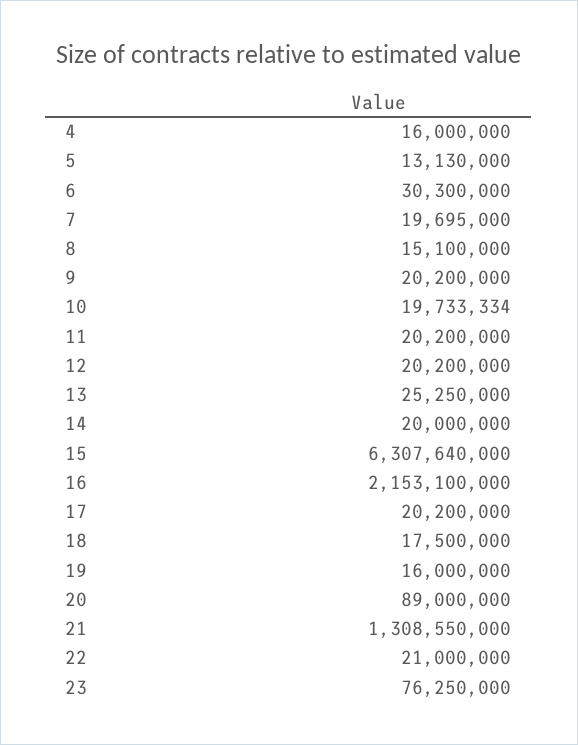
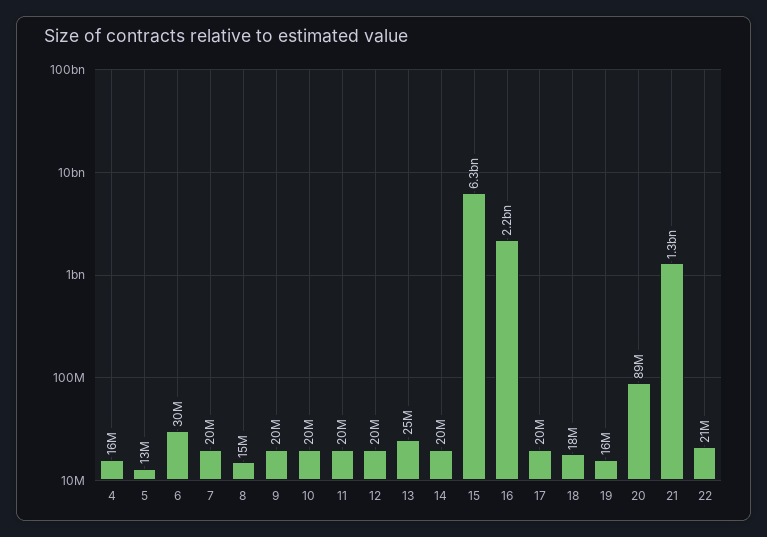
  {
    "4": 16000000,
    "5": 13130000,
    "6": 30300000,
    "7": 19695000,
    "8": 15100000,
    "9": 20200000,
    "10": 19733334,
    "11": 20200000,
    "12": 20200000,
    "13": 25250000,
    "14": 20000000,
    "15": 6307640000,
    "16": 2153100000,
    "17": 20200000,
    "18": 17500000,
    "19": 16000000,
    "20": 89000000,
    "21": 1308550000,
-   "22": 21000000,
+   "22": 21000000
-   "23": 76250000
  }

